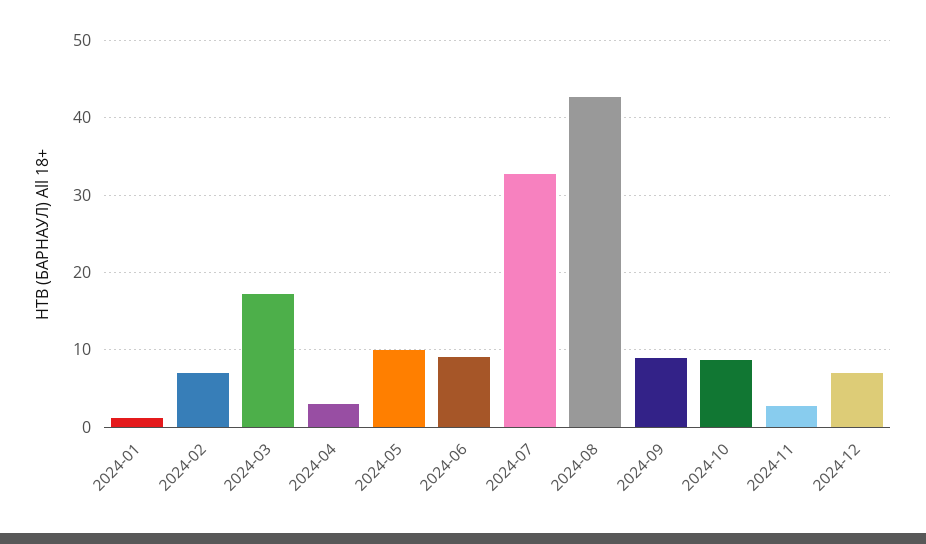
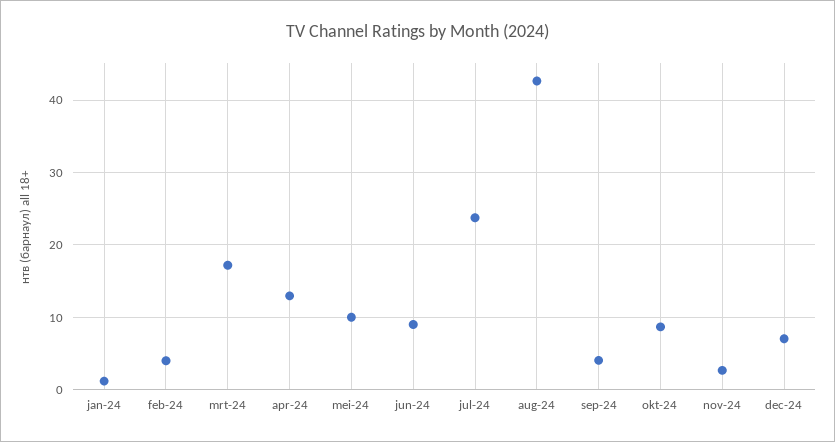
  {
    "2024-01": 1,
-   "2024-02": 7,
+   "2024-02": 4,
    "2024-03": 17,
-   "2024-04": 3,
+   "2024-04": 13,
    "2024-05": 10,
    "2024-06": 9,
-   "2024-07": 33,
+   "2024-07": 24,
    "2024-08": 43,
-   "2024-09": 9,
+   "2024-09": 4,
    "2024-10": 9,
    "2024-11": 3,
    "2024-12": 7
  }

